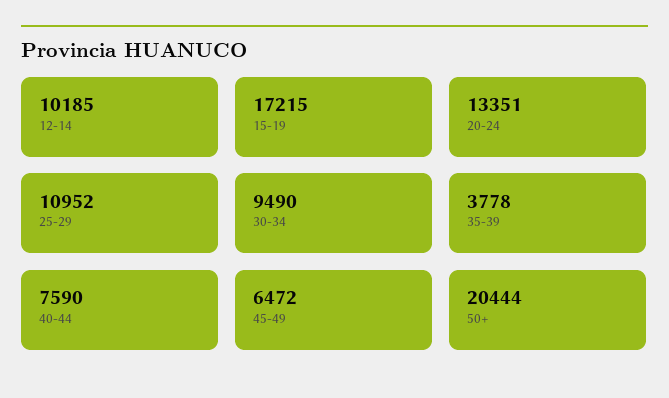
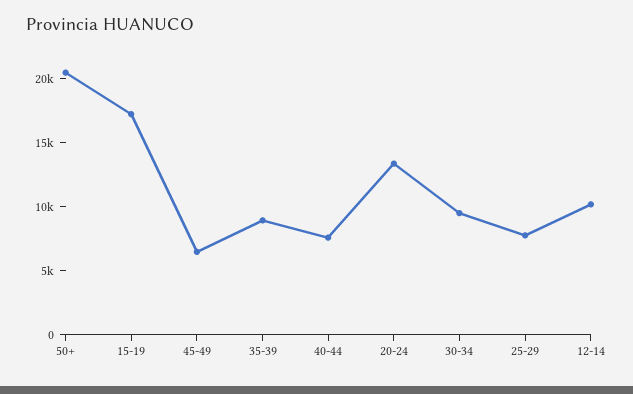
  {
    "12-14": 10185,
    "15-19": 17215,
    "20-24": 13351,
-   "25-29": 10952,
+   "25-29": 8000,
    "30-34": 9490,
-   "35-39": 3778,
+   "35-39": 9000,
    "40-44": 7590,
    "45-49": 6472,
    "50+": 20444
  }

